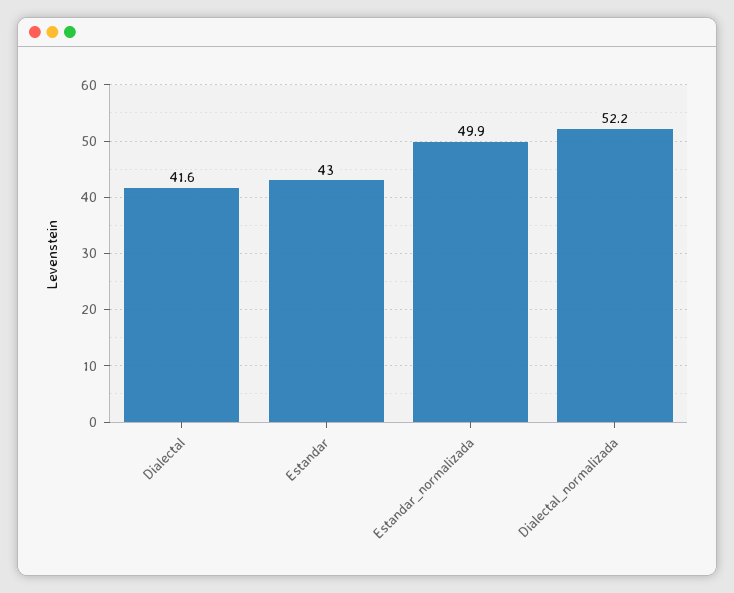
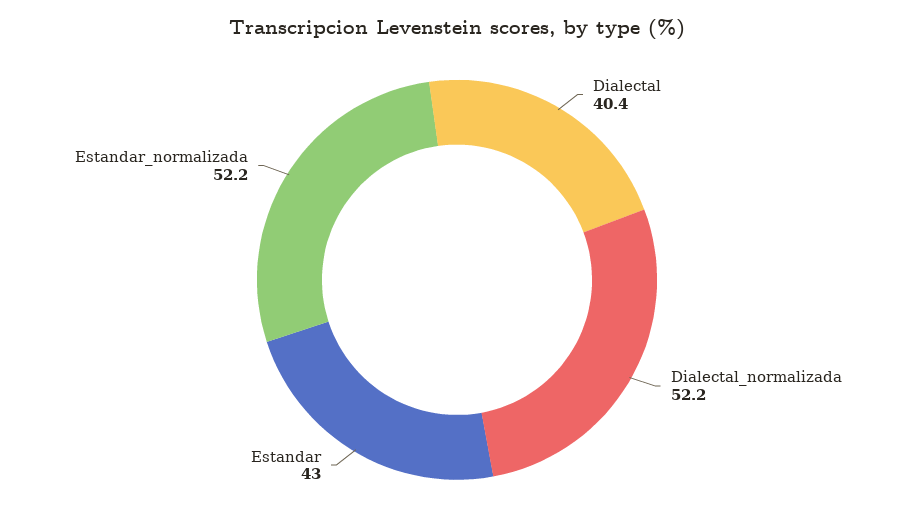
  {
-   "Dialectal": 41.6,
+   "Dialectal": 40.4,
    "Estandar": 43,
-   "Estandar_normalizada": 49.9,
+   "Estandar_normalizada": 52.2,
    "Dialectal_normalizada": 52.2
  }

